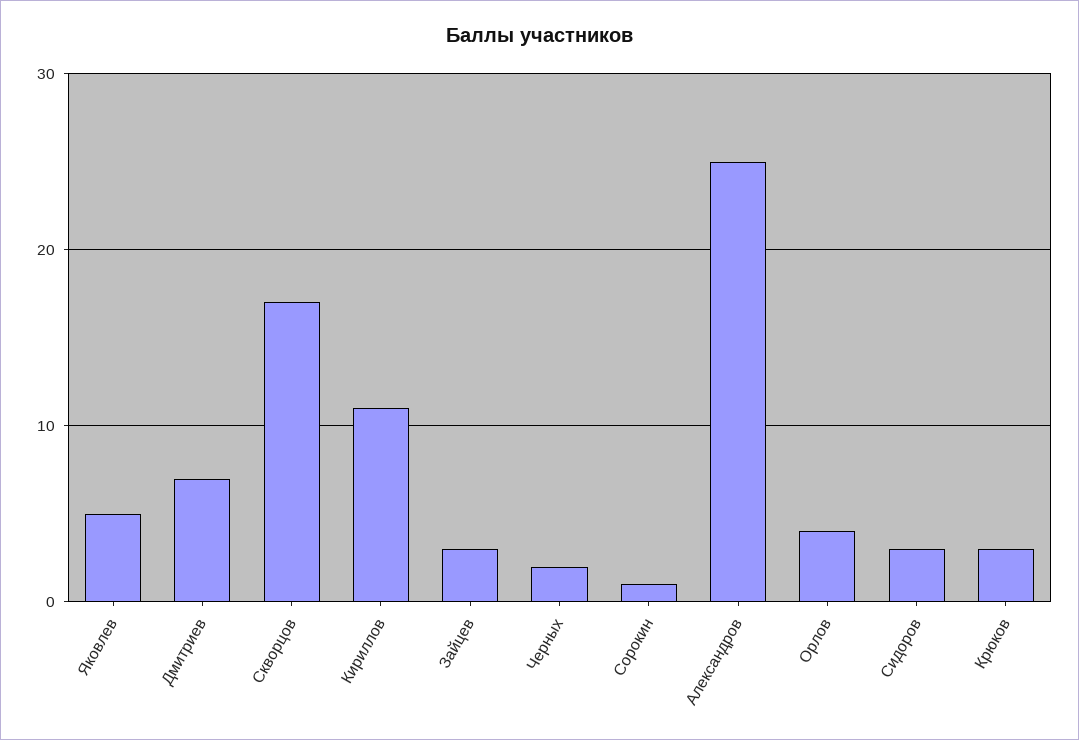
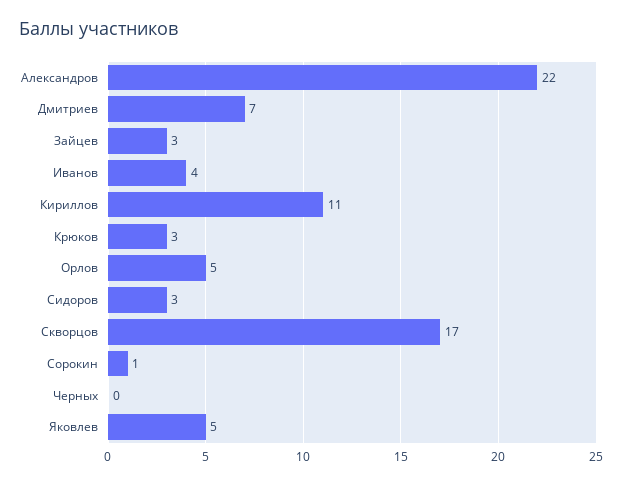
  {
    "Яковлев": 5,
    "Дмитриев": 7,
    "Скворцов": 17,
    "Кириллов": 11,
    "Зайцев": 3,
-   "Черных": 2,
+   "Черных": 0,
    "Сорокин": 1,
-   "Александров": 25,
+   "Александров": 22,
-   "Орлов": 4,
+   "Орлов": 5,
    "Сидоров": 3,
-   "Крюков": 3
+   "Крюков": 3,
+   "Иванов": 4
  }

